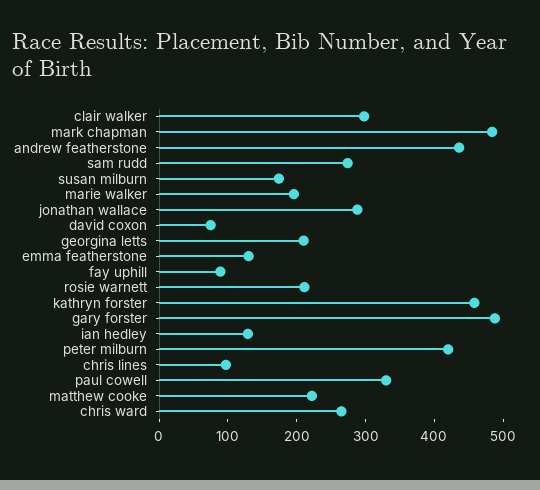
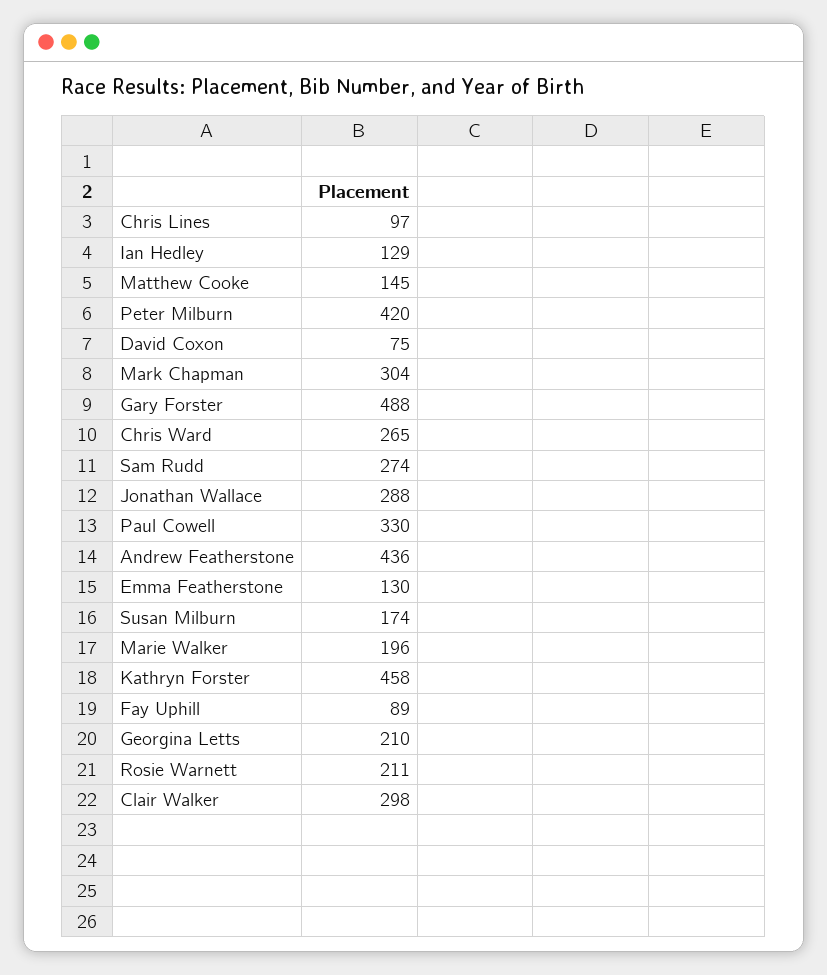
  {
    "clair walker": 298,
-   "mark chapman": 480,
+   "mark chapman": 304,
    "andrew featherstone": 436,
    "sam rudd": 274,
    "susan milburn": 174,
    "marie walker": 196,
    "jonathan wallace": 288,
    "david coxon": 75,
    "georgina letts": 210,
    "emma featherstone": 130,
    "fay uphill": 89,
    "rosie warnett": 211,
    "kathryn forster": 458,
    "gary forster": 488,
    "ian hedley": 129,
    "peter milburn": 420,
    "chris lines": 97,
    "paul cowell": 330,
-   "matthew cooke": 220,
+   "matthew cooke": 145,
    "chris ward": 265
  }

